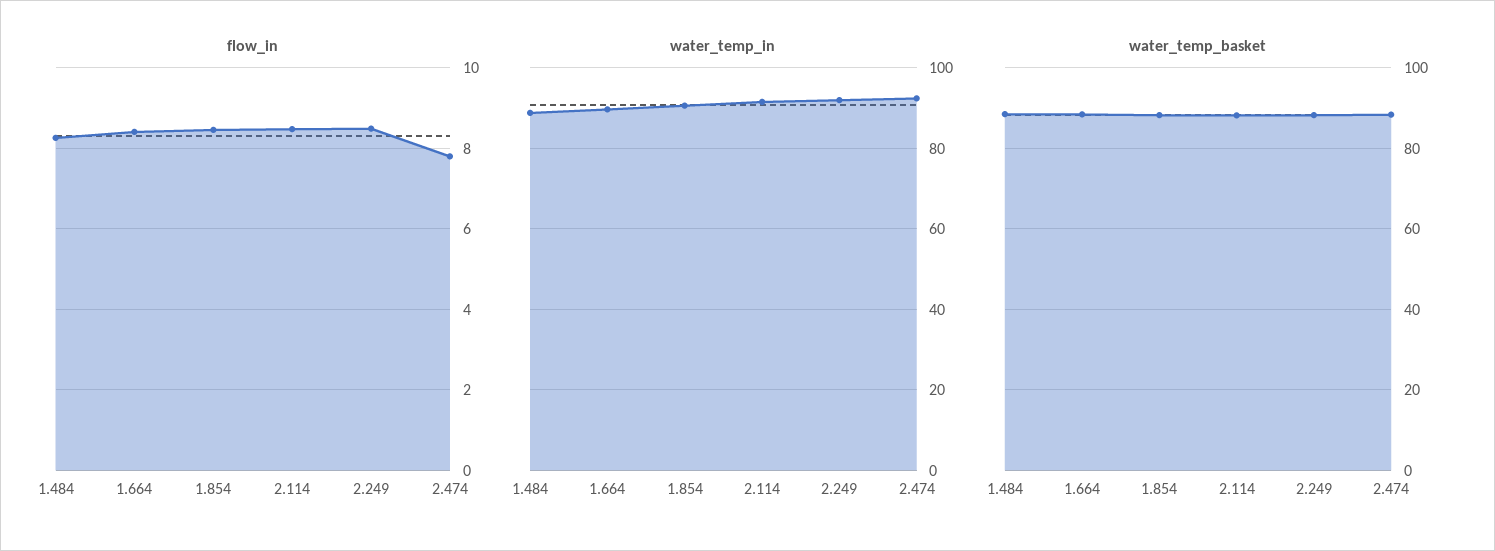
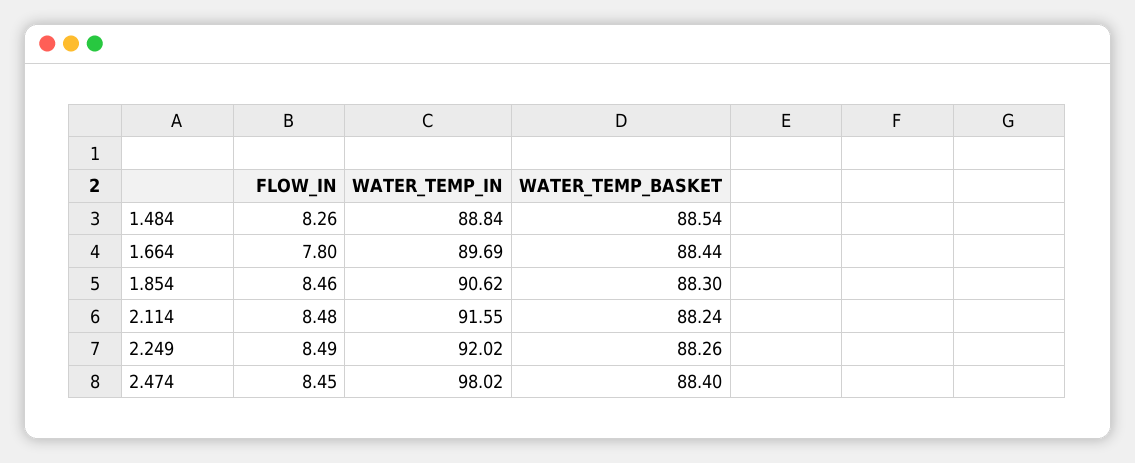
  {
    "flow_in": {
      "1.484": 8.26,
-     "1.664": 8.4,
+     "1.664": 7.8,
      "1.854": 8.46,
      "2.114": 8.48,
      "2.249": 8.49,
-     "2.474": 7.8
+     "2.474": 8.45
    },
    "water_temp_in": {
      "1.484": 88.84,
      "1.664": 89.69,
      "1.854": 90.62,
      "2.114": 91.55,
      "2.249": 92.02,
-     "2.474": 92
+     "2.474": 98.02
    },
    "water_temp_basket": {
      "1.484": 88.54,
      "1.664": 88.44,
      "1.854": 88.3,
      "2.114": 88.24,
      "2.249": 88.26,
      "2.474": 88.4
    }
  }

